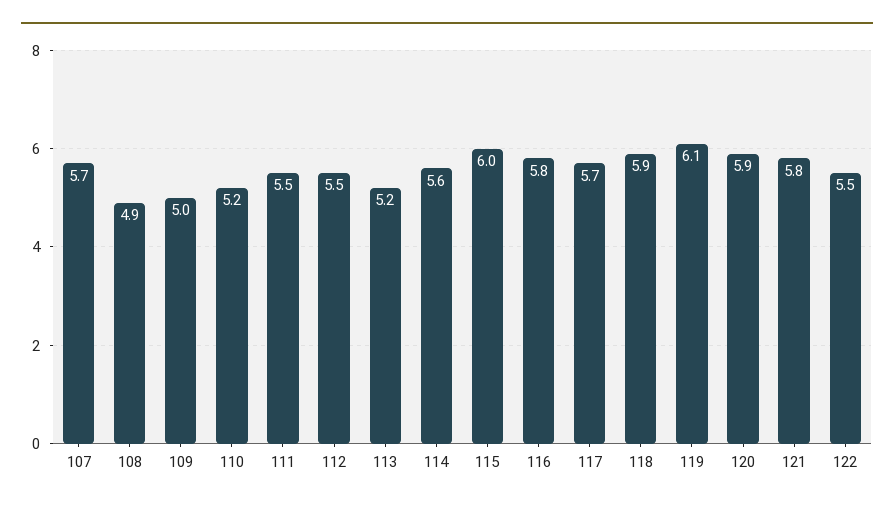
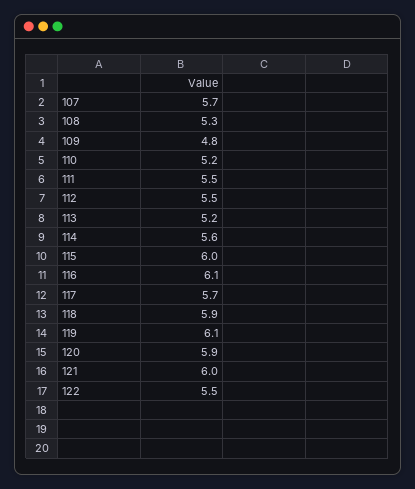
  {
    "107": 5.7,
-   "108": 4.9,
+   "108": 5.3,
-   "109": 5,
+   "109": 4.8,
    "110": 5.2,
    "111": 5.5,
    "112": 5.5,
    "113": 5.2,
    "114": 5.6,
    "115": 6,
-   "116": 5.8,
+   "116": 6.1,
    "117": 5.7,
    "118": 5.9,
    "119": 6.1,
    "120": 5.9,
-   "121": 5.8,
+   "121": 6,
    "122": 5.5
  }

